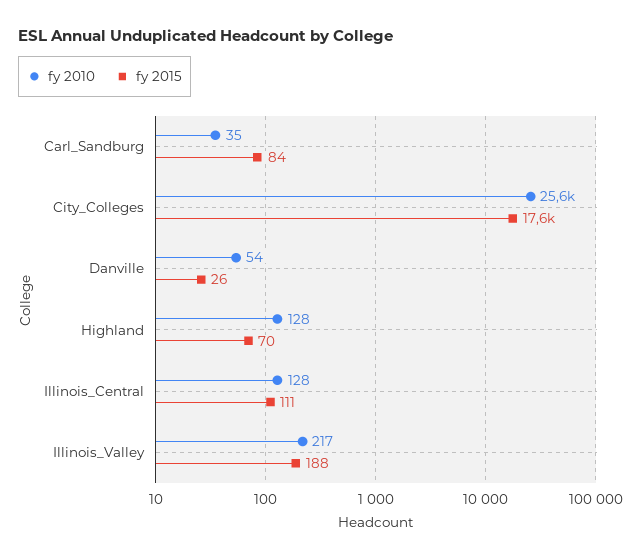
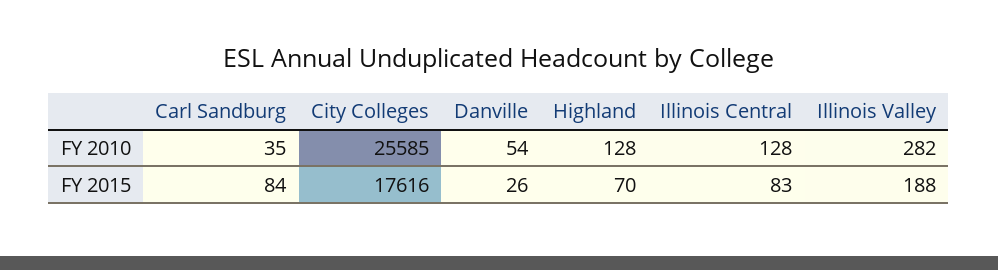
  {
    "fy 2010": {
      "Carl_Sandburg": 35,
      "City_Colleges": 25585,
      "Danville": 54,
      "Highland": 128,
      "Illinois_Central": 128,
-     "Illinois_Valley": 217
+     "Illinois_Valley": 282
    },
    "fy 2015": {
      "Carl_Sandburg": 84,
      "City_Colleges": 17616,
      "Danville": 26,
      "Highland": 70,
-     "Illinois_Central": 111,
+     "Illinois_Central": 83,
      "Illinois_Valley": 188
    }
  }

